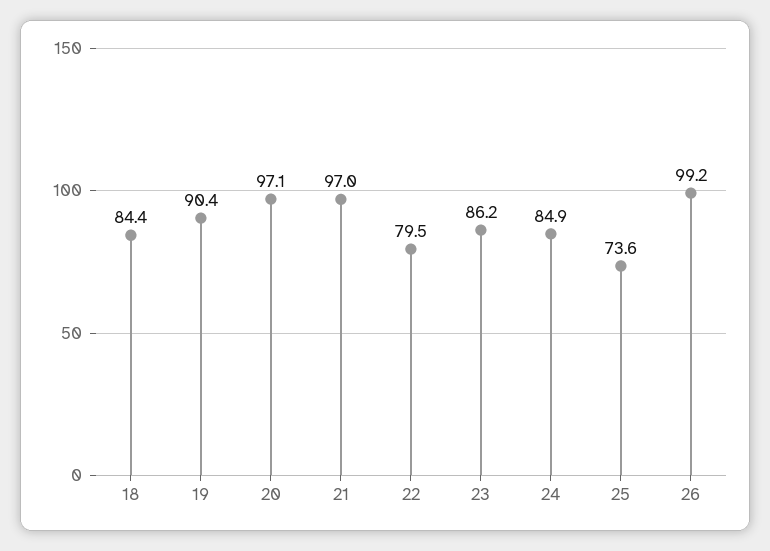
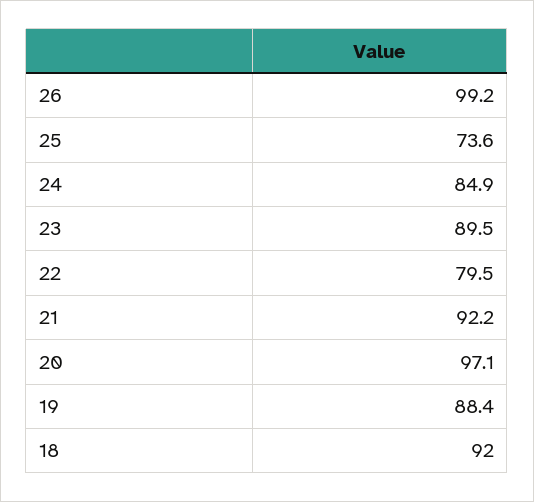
  {
-   "18": 84.4,
+   "18": 92,
-   "19": 90.4,
+   "19": 88.4,
    "20": 97.1,
-   "21": 97,
+   "21": 92.2,
    "22": 79.5,
-   "23": 86.2,
+   "23": 89.5,
    "24": 84.9,
    "25": 73.6,
    "26": 99.2
  }

